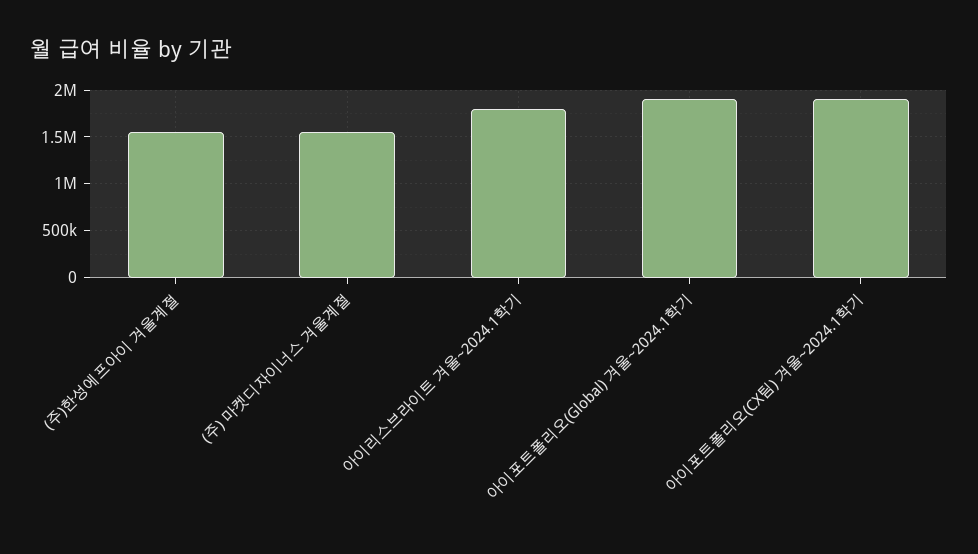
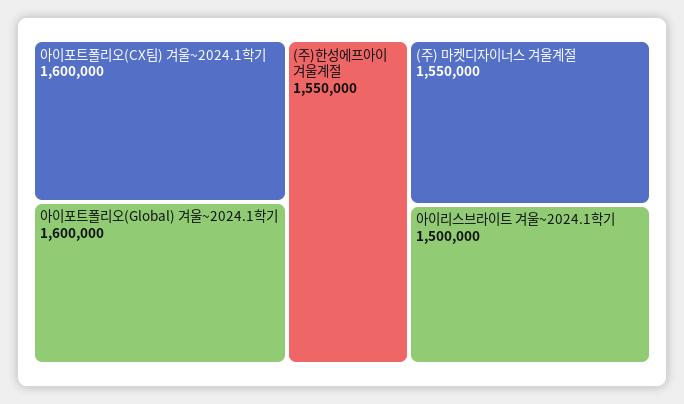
  {
    "(주)한성에프아이 겨울계절": 1550000,
    "(주) 마켓디자이너스 겨울계절": 1550000,
-   "아이리스브라이트 겨울~2024.1학기": 1800000,
+   "아이리스브라이트 겨울~2024.1학기": 1500000,
-   "아이포트폴리오(Global) 겨울~2024.1학기": 1900000,
+   "아이포트폴리오(Global) 겨울~2024.1학기": 1600000,
-   "아이포트폴리오(CX팀) 겨울~2024.1학기": 1900000
+   "아이포트폴리오(CX팀) 겨울~2024.1학기": 1600000
  }

